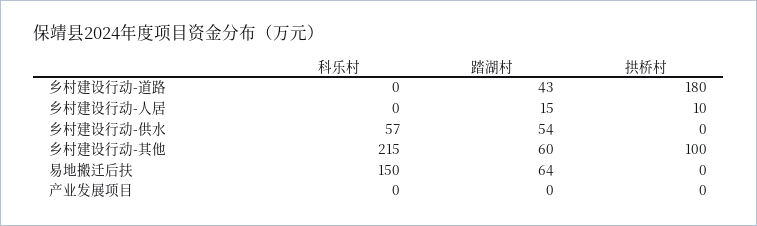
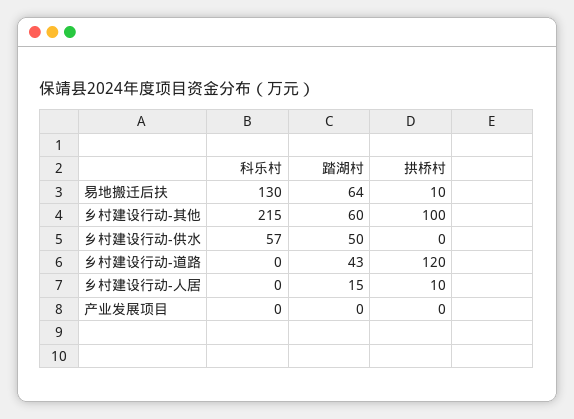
  {
    "科乐村": {
      "乡村建设行动-道路": 0,
      "乡村建设行动-人居": 0,
      "乡村建设行动-供水": 57,
      "乡村建设行动-其他": 215,
-     "易地搬迁后扶": 150,
+     "易地搬迁后扶": 130,
      "产业发展项目": 0
    },
    "踏湖村": {
      "乡村建设行动-道路": 43,
      "乡村建设行动-人居": 15,
-     "乡村建设行动-供水": 54,
+     "乡村建设行动-供水": 50,
      "乡村建设行动-其他": 60,
      "易地搬迁后扶": 64,
      "产业发展项目": 0
    },
    "拱桥村": {
-     "乡村建设行动-道路": 180,
+     "乡村建设行动-道路": 120,
      "乡村建设行动-人居": 10,
      "乡村建设行动-供水": 0,
      "乡村建设行动-其他": 100,
-     "易地搬迁后扶": 0,
+     "易地搬迁后扶": 10,
      "产业发展项目": 0
    }
  }

